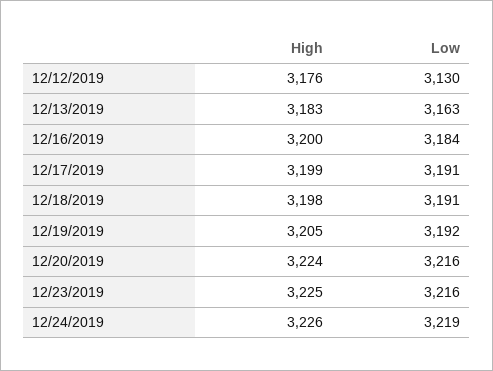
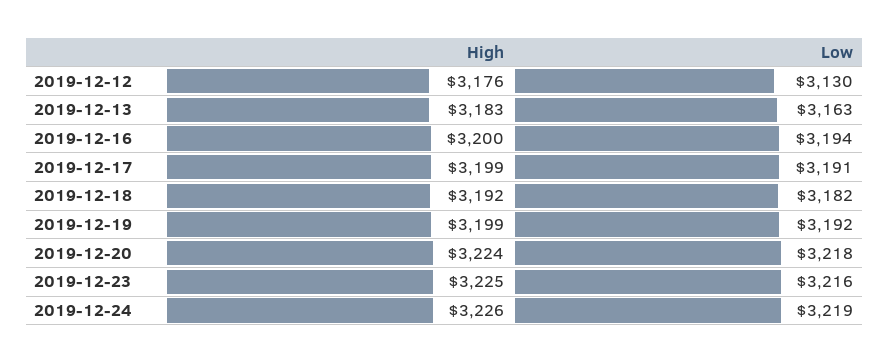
  {
    "High": {
      "12/12/2019": 3176,
      "12/13/2019": 3183,
      "12/16/2019": 3200,
      "12/17/2019": 3199,
-     "12/18/2019": 3198,
+     "12/18/2019": 3192,
-     "12/19/2019": 3205,
+     "12/19/2019": 3199,
      "12/20/2019": 3224,
      "12/23/2019": 3225,
      "12/24/2019": 3226
    },
    "Low": {
      "12/12/2019": 3130,
      "12/13/2019": 3163,
-     "12/16/2019": 3184,
+     "12/16/2019": 3194,
      "12/17/2019": 3191,
-     "12/18/2019": 3191,
+     "12/18/2019": 3182,
      "12/19/2019": 3192,
-     "12/20/2019": 3216,
+     "12/20/2019": 3218,
      "12/23/2019": 3216,
      "12/24/2019": 3219
    }
  }

